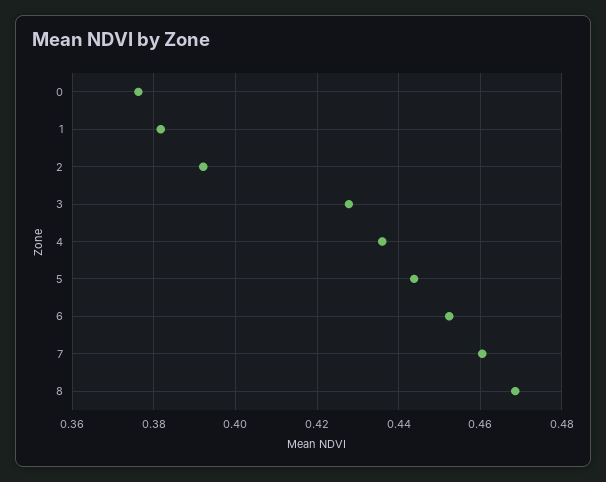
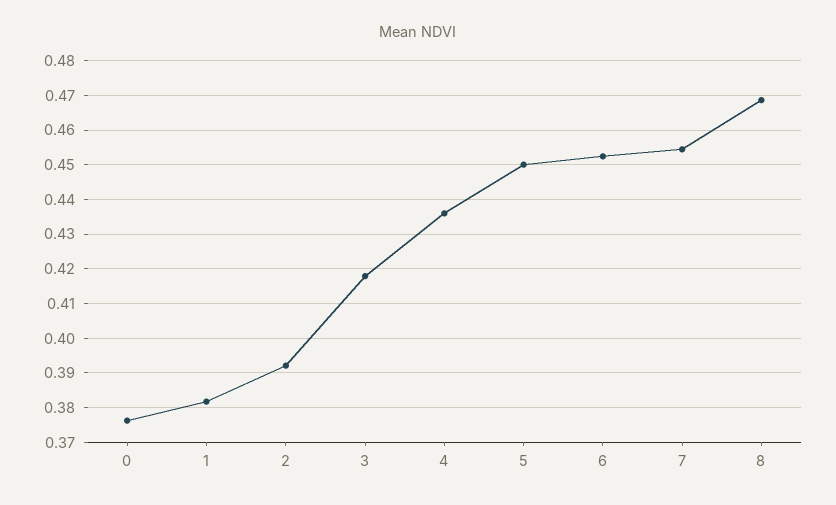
  {
    "0": 0.376,
    "1": 0.382,
    "2": 0.392,
-   "3": 0.428,
+   "3": 0.418,
    "4": 0.436,
-   "5": 0.444,
+   "5": 0.45,
    "6": 0.452,
-   "7": 0.46,
+   "7": 0.454,
    "8": 0.468
  }

